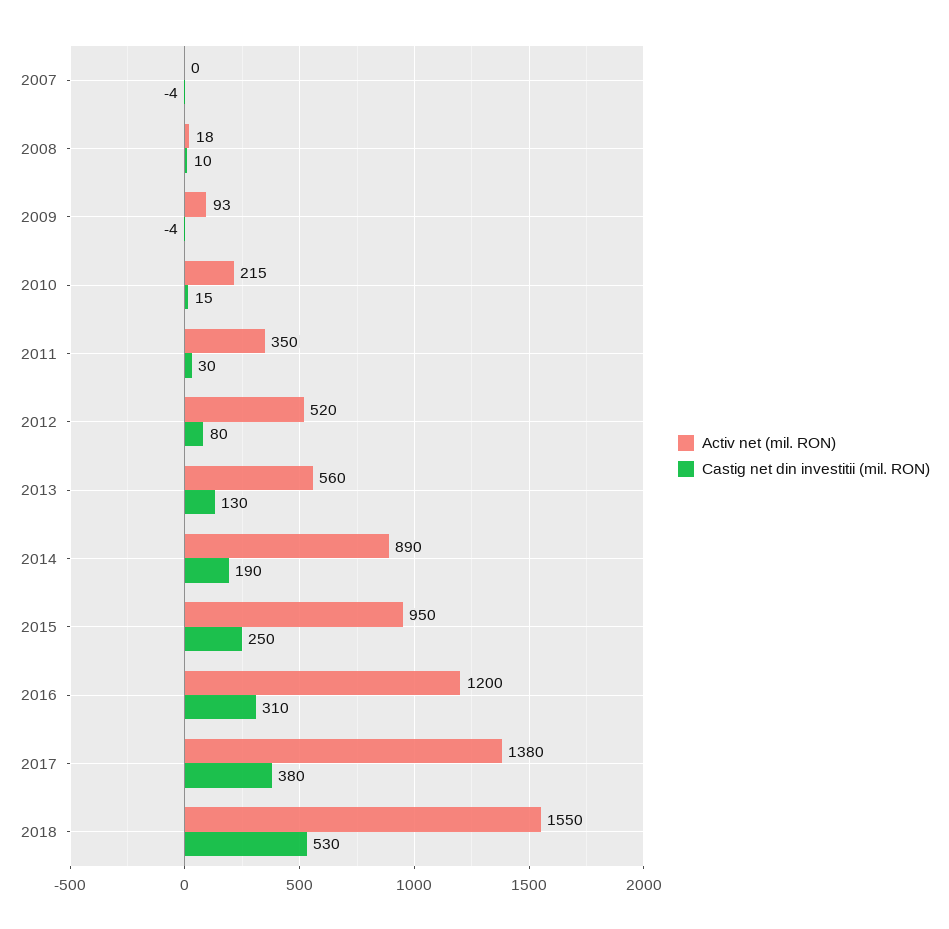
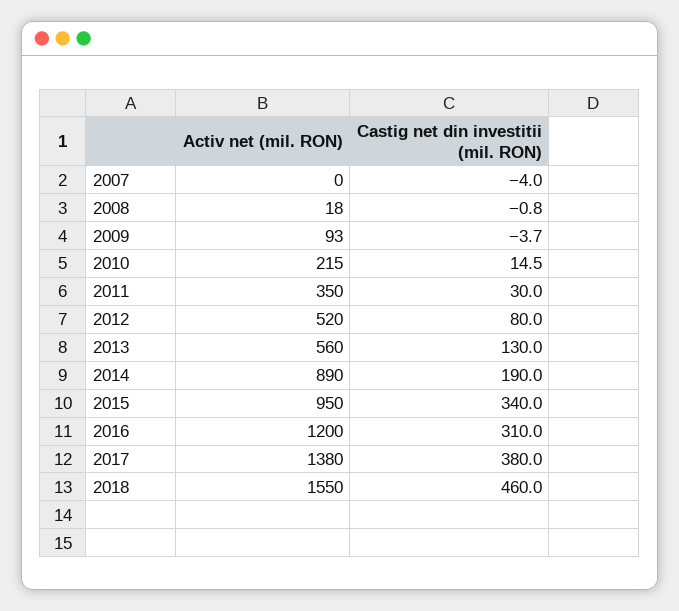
  {
    "Activ net (mil. RON)": {
      "2007": 0,
      "2008": 18,
      "2009": 93,
      "2010": 215,
      "2011": 350,
      "2012": 520,
      "2013": 560,
      "2014": 890,
      "2015": 950,
      "2016": 1200,
      "2017": 1380,
      "2018": 1550
    },
    "Castig net din investitii (mil. RON)": {
      "2007": -4,
-     "2008": 10,
+     "2008": -0.8,
      "2009": -3.7,
      "2010": 14.5,
      "2011": 30,
      "2012": 80,
      "2013": 130,
      "2014": 190,
-     "2015": 250,
+     "2015": 340,
      "2016": 310,
      "2017": 380,
-     "2018": 530
+     "2018": 460
    }
  }

